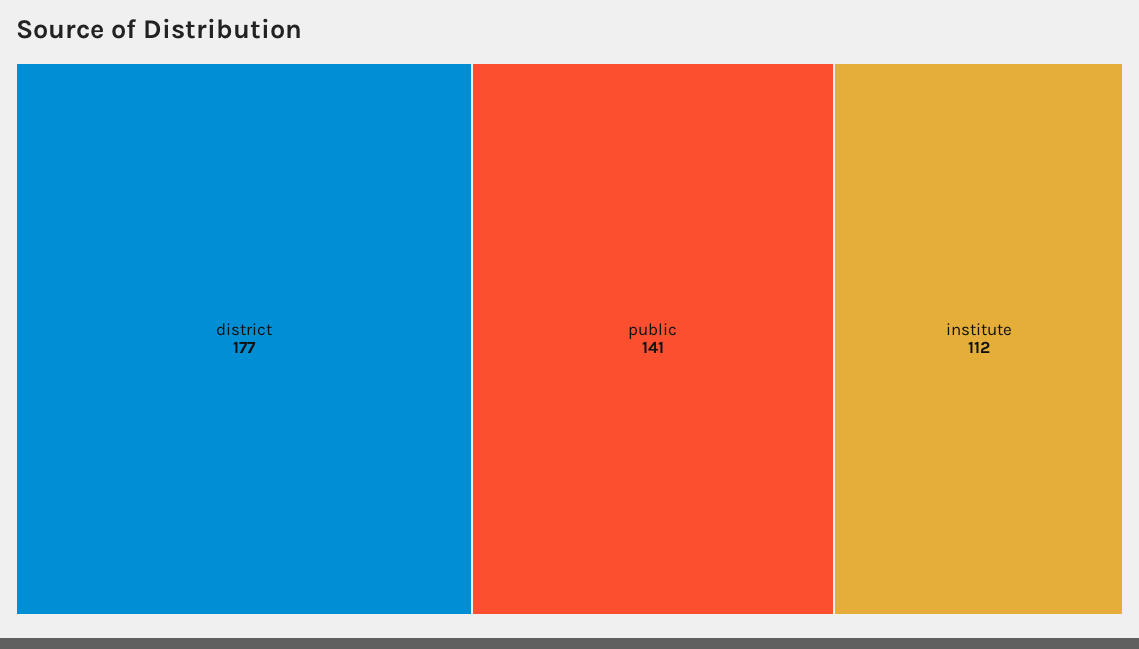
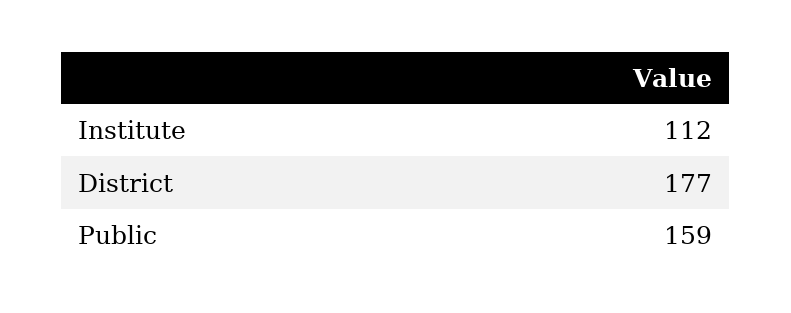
  {
    "district": 177,
-   "public": 141,
+   "public": 159,
    "institute": 112
  }

